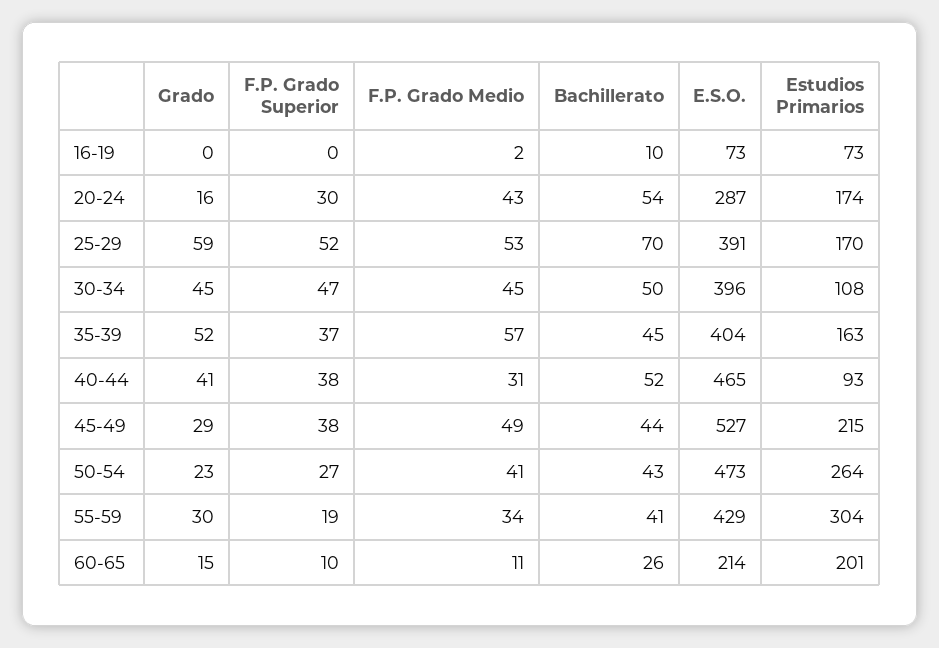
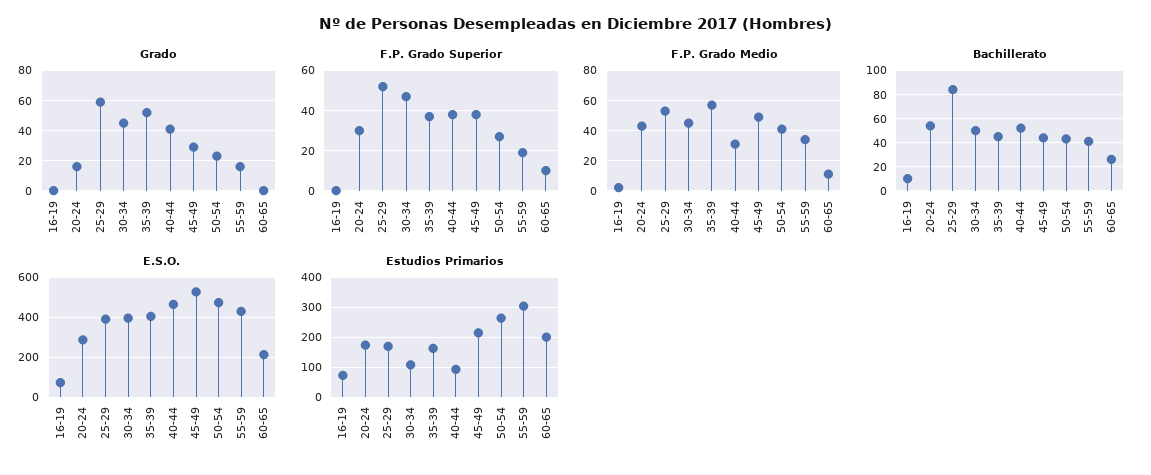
  {
    "Grado": {
      "16-19": 0,
      "20-24": 16,
      "25-29": 59,
      "30-34": 45,
      "35-39": 52,
      "40-44": 41,
      "45-49": 29,
      "50-54": 23,
-     "55-59": 30,
+     "55-59": 15,
-     "60-65": 15
+     "60-65": 0
    },
    "F.P. Grado Superior": {
      "16-19": 0,
      "20-24": 30,
      "25-29": 52,
      "30-34": 47,
      "35-39": 37,
      "40-44": 38,
      "45-49": 38,
      "50-54": 27,
      "55-59": 19,
      "60-65": 10
    },
    "F.P. Grado Medio": {
      "16-19": 2,
      "20-24": 43,
      "25-29": 53,
      "30-34": 45,
      "35-39": 57,
      "40-44": 31,
      "45-49": 49,
      "50-54": 41,
      "55-59": 34,
      "60-65": 11
    },
    "Bachillerato": {
      "16-19": 10,
      "20-24": 54,
-     "25-29": 70,
+     "25-29": 85,
      "30-34": 50,
      "35-39": 45,
      "40-44": 52,
      "45-49": 44,
      "50-54": 43,
      "55-59": 41,
      "60-65": 26
    },
    "E.S.O.": {
      "16-19": 73,
      "20-24": 287,
      "25-29": 391,
      "30-34": 396,
      "35-39": 404,
      "40-44": 465,
      "45-49": 527,
      "50-54": 473,
      "55-59": 429,
      "60-65": 214
    },
    "Estudios Primarios": {
      "16-19": 73,
      "20-24": 174,
      "25-29": 170,
      "30-34": 108,
      "35-39": 163,
      "40-44": 93,
      "45-49": 215,
      "50-54": 264,
      "55-59": 304,
      "60-65": 201
    }
  }

